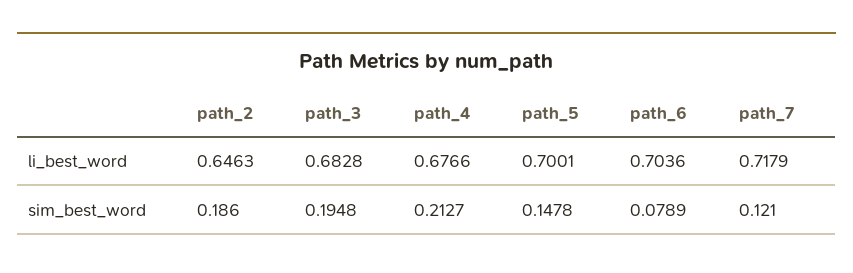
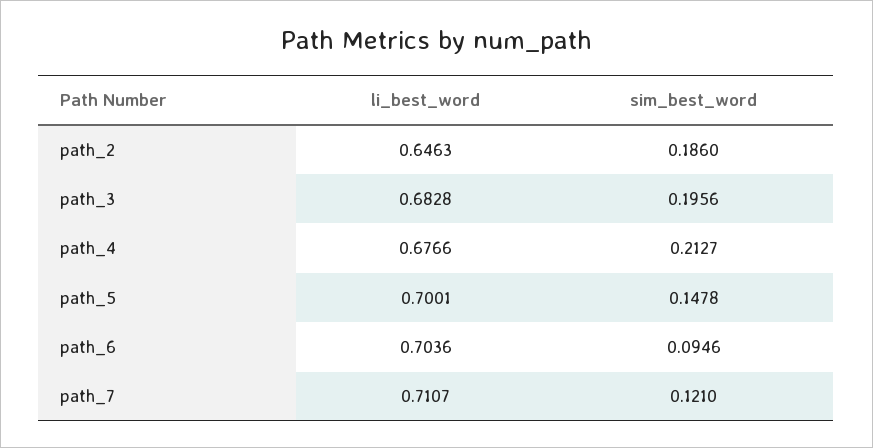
  {
    "path_2": {
      "li_best_word": 0.6463,
      "sim_best_word": 0.186
    },
    "path_3": {
      "li_best_word": 0.6828,
-     "sim_best_word": 0.1948
+     "sim_best_word": 0.1956
    },
    "path_4": {
      "li_best_word": 0.6766,
      "sim_best_word": 0.2127
    },
    "path_5": {
      "li_best_word": 0.7001,
      "sim_best_word": 0.1478
    },
    "path_6": {
      "li_best_word": 0.7036,
-     "sim_best_word": 0.0789
+     "sim_best_word": 0.0946
    },
    "path_7": {
-     "li_best_word": 0.7179,
+     "li_best_word": 0.7107,
      "sim_best_word": 0.121
    }
  }

